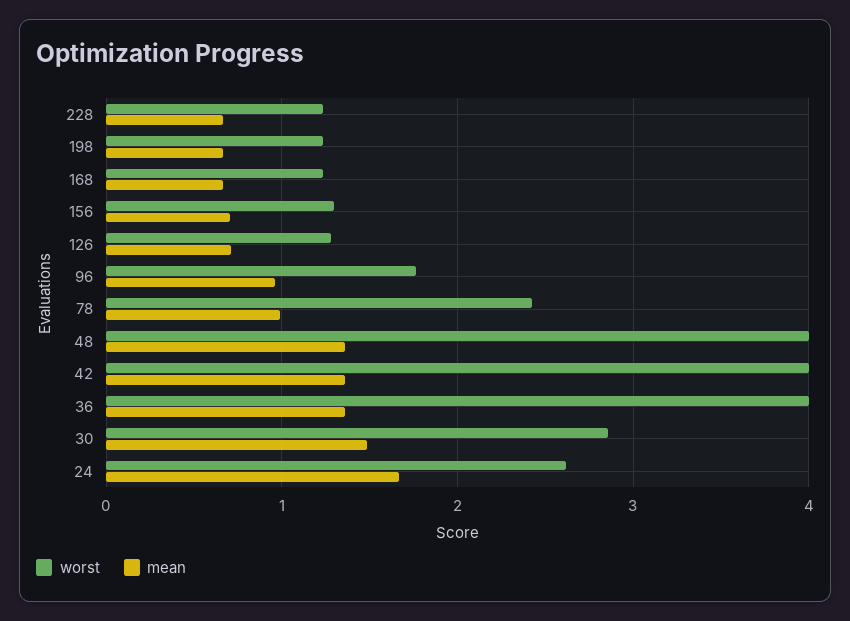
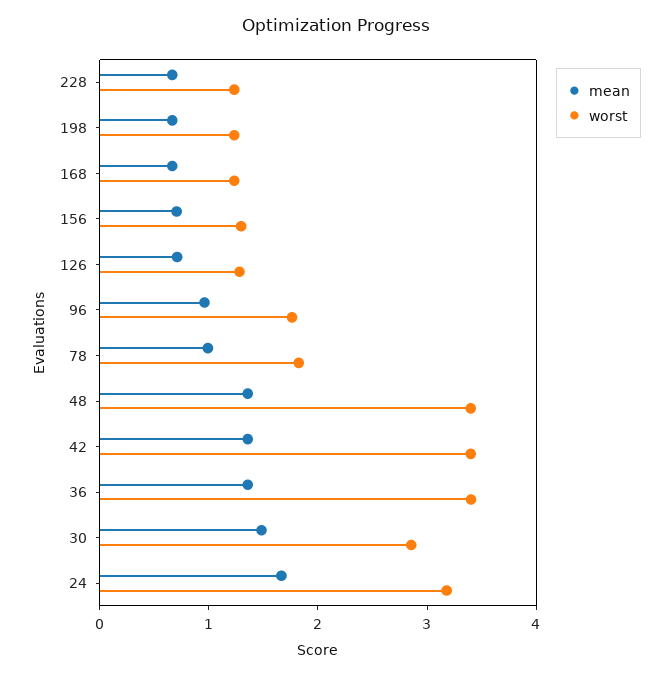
  {
    "worst": {
      "228": 1.2,
      "198": 1.2,
      "168": 1.2,
      "156": 1.3,
      "126": 1.3,
      "96": 1.8,
-     "78": 2.4,
+     "78": 1.8,
-     "48": 4,
+     "48": 3.4,
-     "42": 4,
+     "42": 3.4,
-     "36": 4,
+     "36": 3.4,
      "30": 2.9,
-     "24": 2.6
+     "24": 3.2
    },
    "mean": {
      "228": 0.7,
      "198": 0.7,
      "168": 0.7,
      "156": 0.7,
      "126": 0.7,
      "96": 1,
      "78": 1,
      "48": 1.4,
      "42": 1.4,
      "36": 1.4,
      "30": 1.5,
      "24": 1.7
    }
  }

